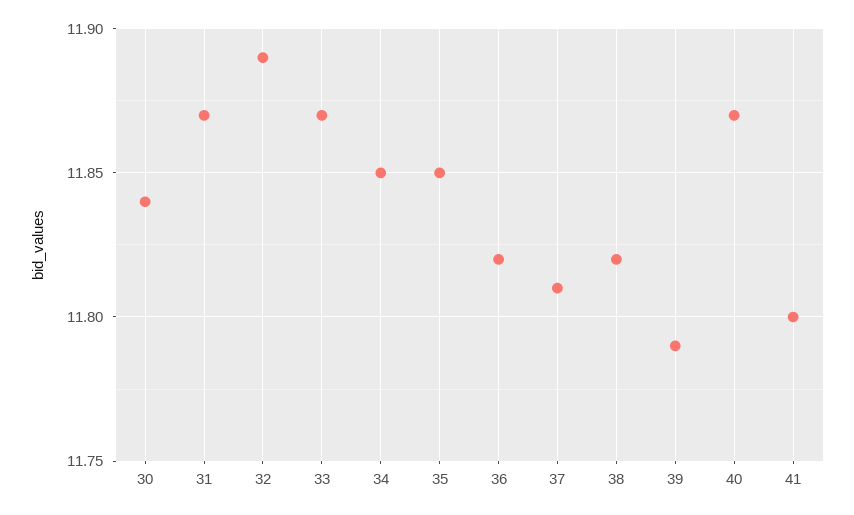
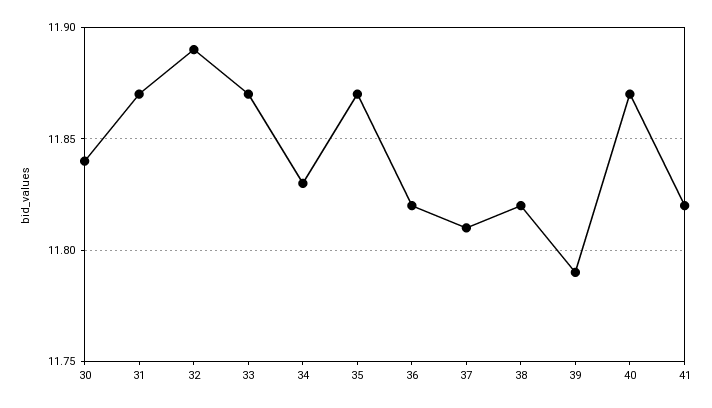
  {
    "30": 11.84,
    "31": 11.87,
    "32": 11.89,
    "33": 11.87,
-   "34": 11.85,
+   "34": 11.83,
-   "35": 11.85,
+   "35": 11.87,
    "36": 11.82,
    "37": 11.81,
    "38": 11.82,
    "39": 11.79,
    "40": 11.87,
-   "41": 11.8
+   "41": 11.82
  }

